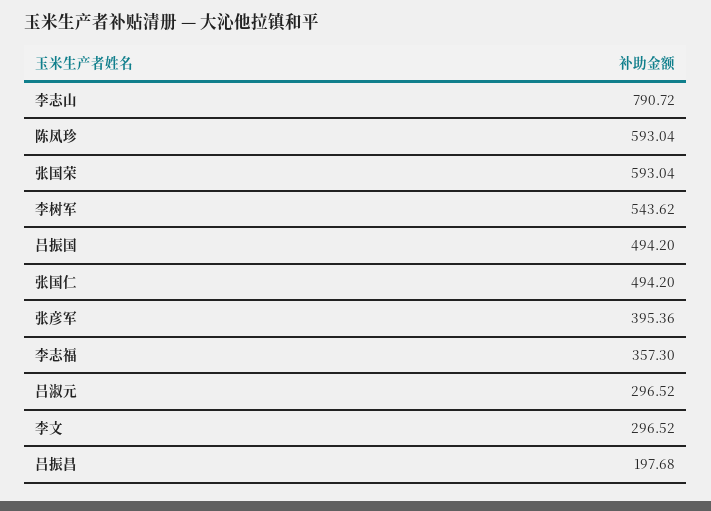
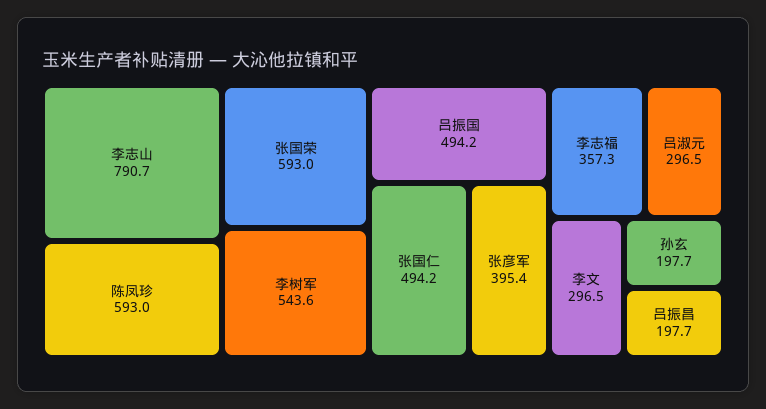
  {
    "李志山": 790.72,
    "陈凤珍": 593.04,
    "张国荣": 593.04,
    "李树军": 543.62,
    "吕振国": 494.2,
    "张国仁": 494.2,
    "张彦军": 395.36,
    "李志福": 357.3,
    "吕淑元": 296.52,
    "李文": 296.52,
-   "吕振昌": 197.68
+   "吕振昌": 197.68,
+   "孙玄": 197.7
  }

